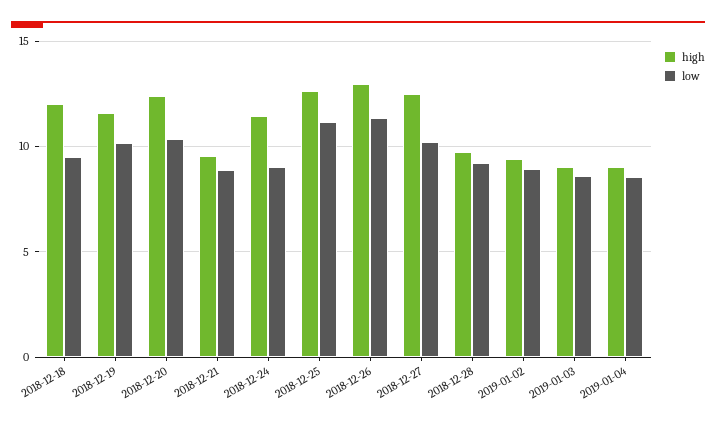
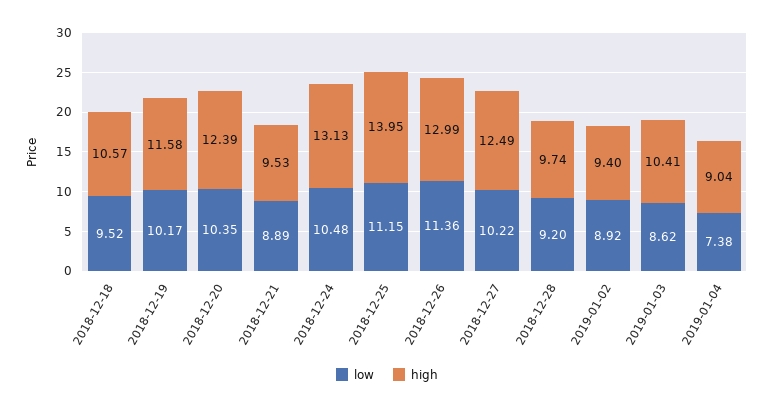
  {
    "high": {
-     "2018-12-18": 12,
+     "2018-12-18": 10.57,
      "2018-12-19": 11.58,
      "2018-12-20": 12.39,
      "2018-12-21": 9.53,
-     "2018-12-24": 11.5,
+     "2018-12-24": 13.13,
-     "2018-12-25": 12.5,
+     "2018-12-25": 13.95,
      "2018-12-26": 12.99,
      "2018-12-27": 12.49,
      "2018-12-28": 9.74,
      "2019-01-02": 9.4,
-     "2019-01-03": 9,
+     "2019-01-03": 10.41,
      "2019-01-04": 9.04
    },
    "low": {
      "2018-12-18": 9.52,
      "2018-12-19": 10.17,
      "2018-12-20": 10.35,
      "2018-12-21": 8.89,
-     "2018-12-24": 9,
+     "2018-12-24": 10.48,
      "2018-12-25": 11.15,
      "2018-12-26": 11.36,
      "2018-12-27": 10.22,
      "2018-12-28": 9.2,
      "2019-01-02": 8.92,
      "2019-01-03": 8.62,
-     "2019-01-04": 8.5
+     "2019-01-04": 7.38
    }
  }

